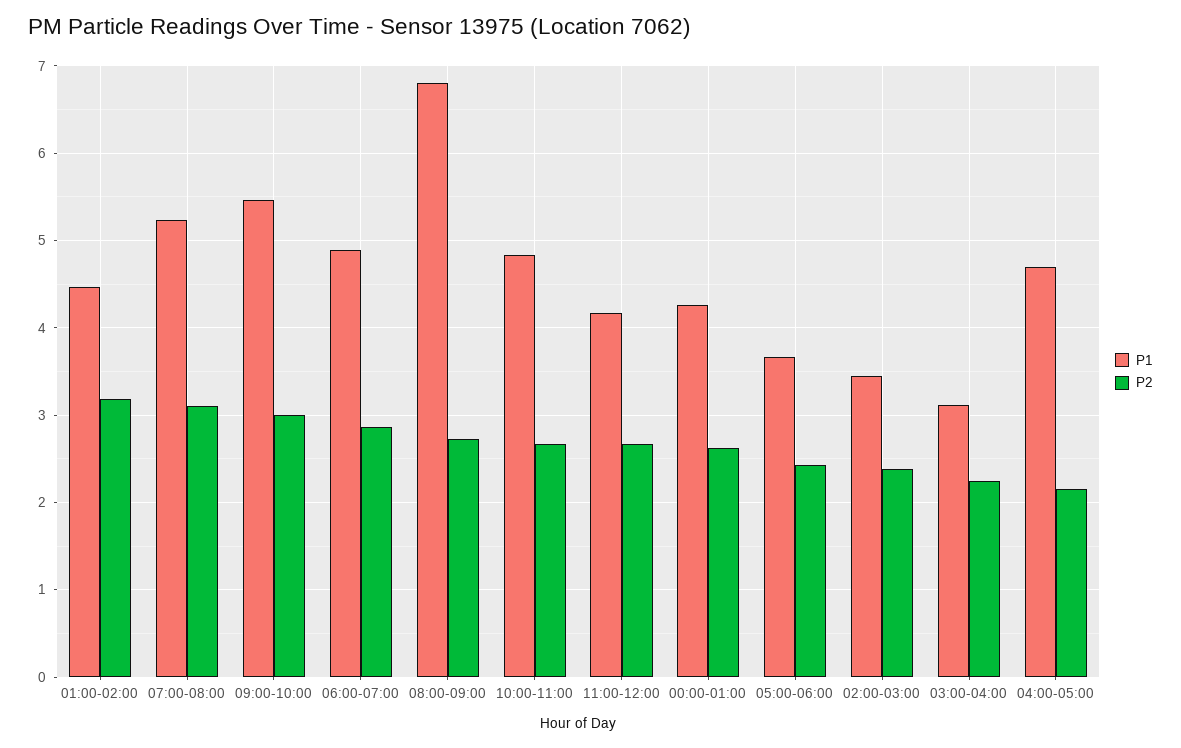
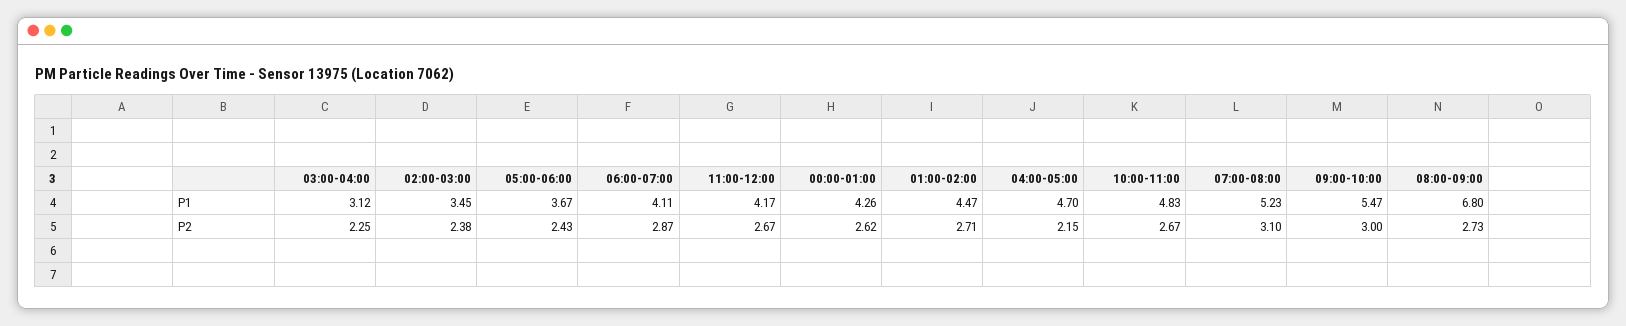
  {
    "P1": {
      "01:00-02:00": 4.47,
      "07:00-08:00": 5.23,
      "09:00-10:00": 5.47,
-     "06:00-07:00": 4.9,
+     "06:00-07:00": 4.11,
      "08:00-09:00": 6.8,
      "10:00-11:00": 4.83,
      "11:00-12:00": 4.17,
      "00:00-01:00": 4.26,
      "05:00-06:00": 3.67,
      "02:00-03:00": 3.45,
      "03:00-04:00": 3.12,
      "04:00-05:00": 4.7
    },
    "P2": {
-     "01:00-02:00": 3.2,
+     "01:00-02:00": 2.71,
      "07:00-08:00": 3.1,
      "09:00-10:00": 3,
      "06:00-07:00": 2.87,
      "08:00-09:00": 2.73,
      "10:00-11:00": 2.67,
      "11:00-12:00": 2.67,
      "00:00-01:00": 2.62,
      "05:00-06:00": 2.43,
      "02:00-03:00": 2.38,
      "03:00-04:00": 2.25,
      "04:00-05:00": 2.15
    }
  }

